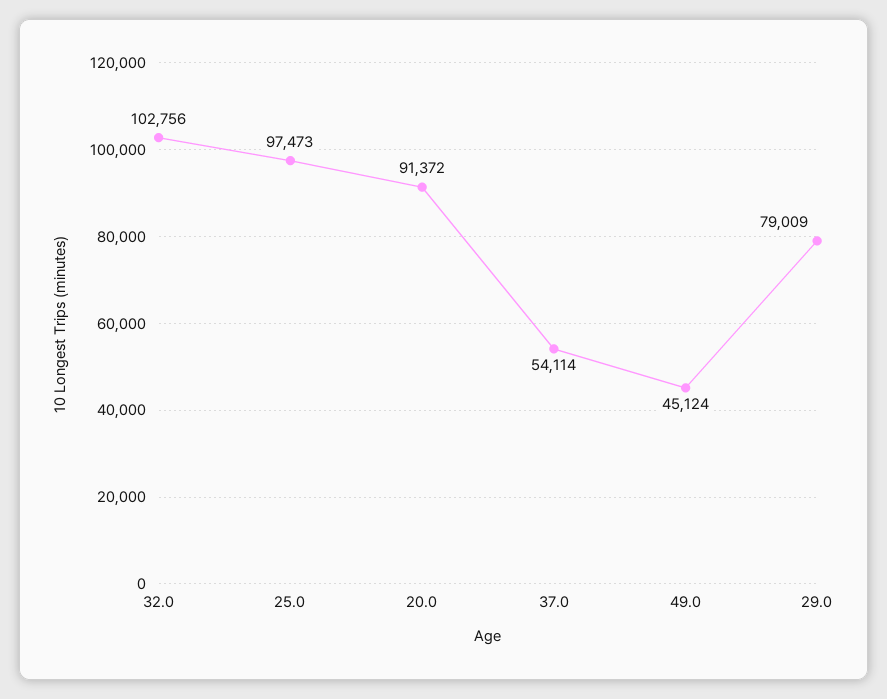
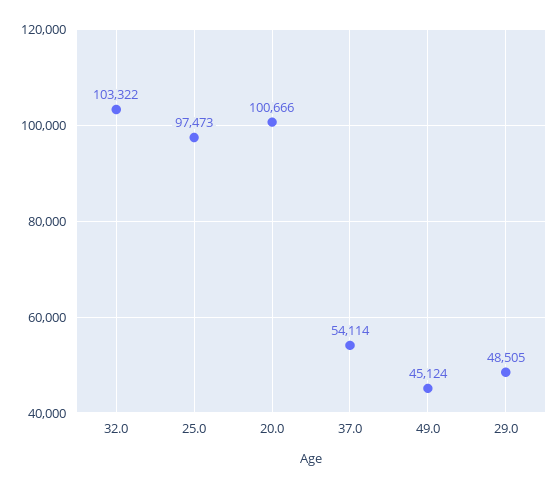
  {
-   "32.0": 102756,
+   "32.0": 103322,
    "25.0": 97473,
-   "20.0": 91372,
+   "20.0": 100666,
    "37.0": 54114,
    "49.0": 45124,
-   "29.0": 79009
+   "29.0": 48505
  }

